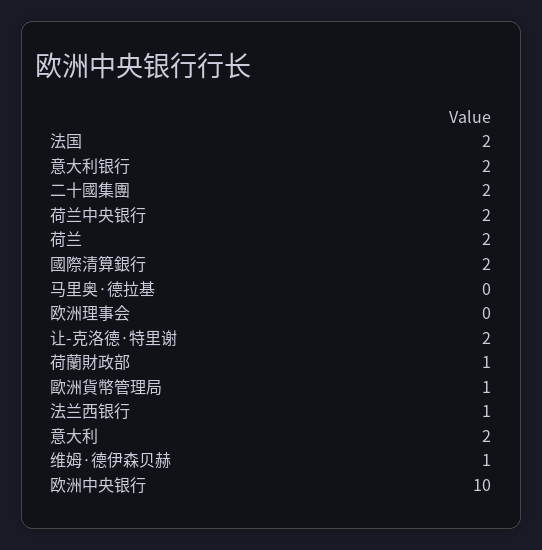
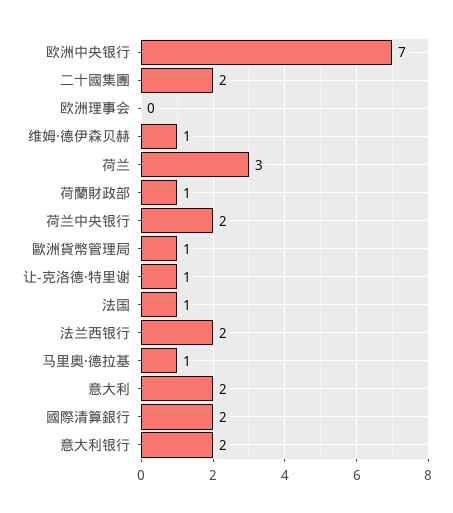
  {
-   "法国": 2,
+   "法国": 1,
    "意大利银行": 2,
    "二十國集團": 2,
    "荷兰中央银行": 2,
-   "荷兰": 2,
+   "荷兰": 3,
    "國際清算銀行": 2,
-   "马里奥·德拉基": 0,
+   "马里奥·德拉基": 1,
    "欧洲理事会": 0,
-   "让-克洛德·特里谢": 2,
+   "让-克洛德·特里谢": 1,
    "荷蘭財政部": 1,
    "歐洲貨幣管理局": 1,
-   "法兰西银行": 1,
+   "法兰西银行": 2,
    "意大利": 2,
    "维姆·德伊森贝赫": 1,
-   "欧洲中央银行": 10
+   "欧洲中央银行": 7
  }

